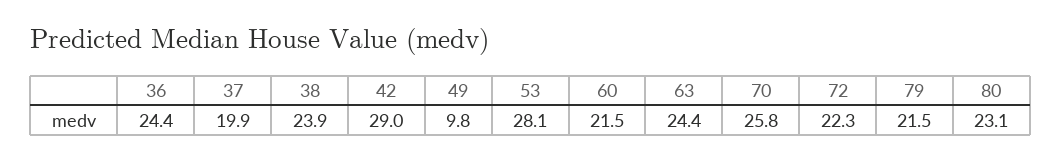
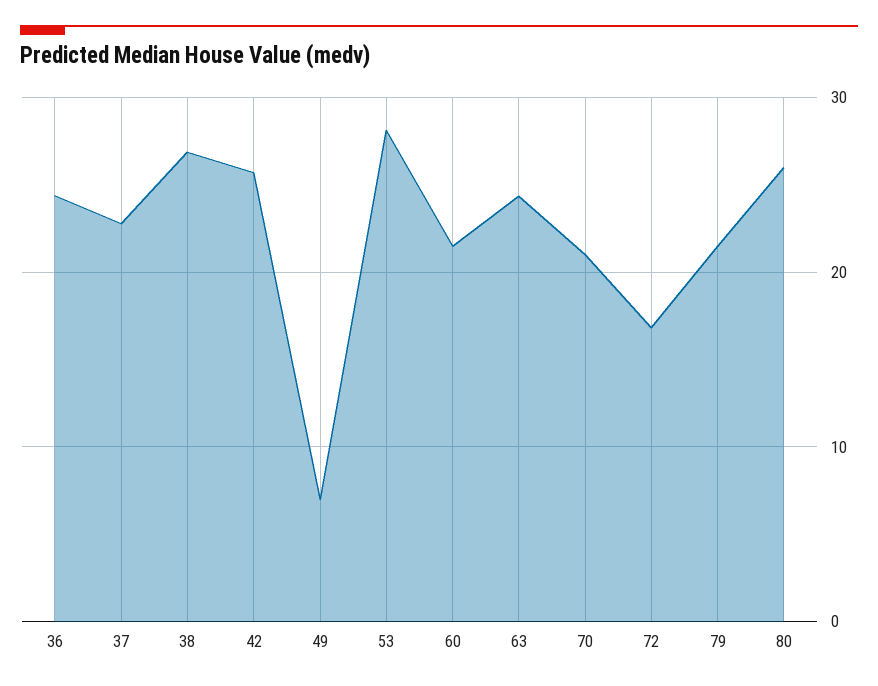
  {
    "36": 24.4,
-   "37": 19.9,
+   "37": 23,
-   "38": 23.9,
+   "38": 27,
-   "42": 29,
+   "42": 26,
-   "49": 9.8,
+   "49": 7,
    "53": 28.1,
    "60": 21.5,
    "63": 24.4,
-   "70": 25.8,
+   "70": 21,
-   "72": 22.3,
+   "72": 17,
    "79": 21.5,
-   "80": 23.1
+   "80": 26
  }

